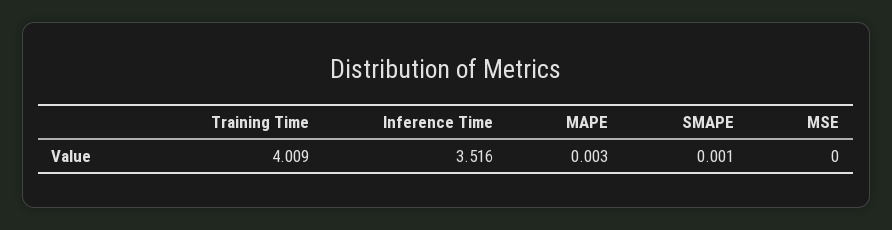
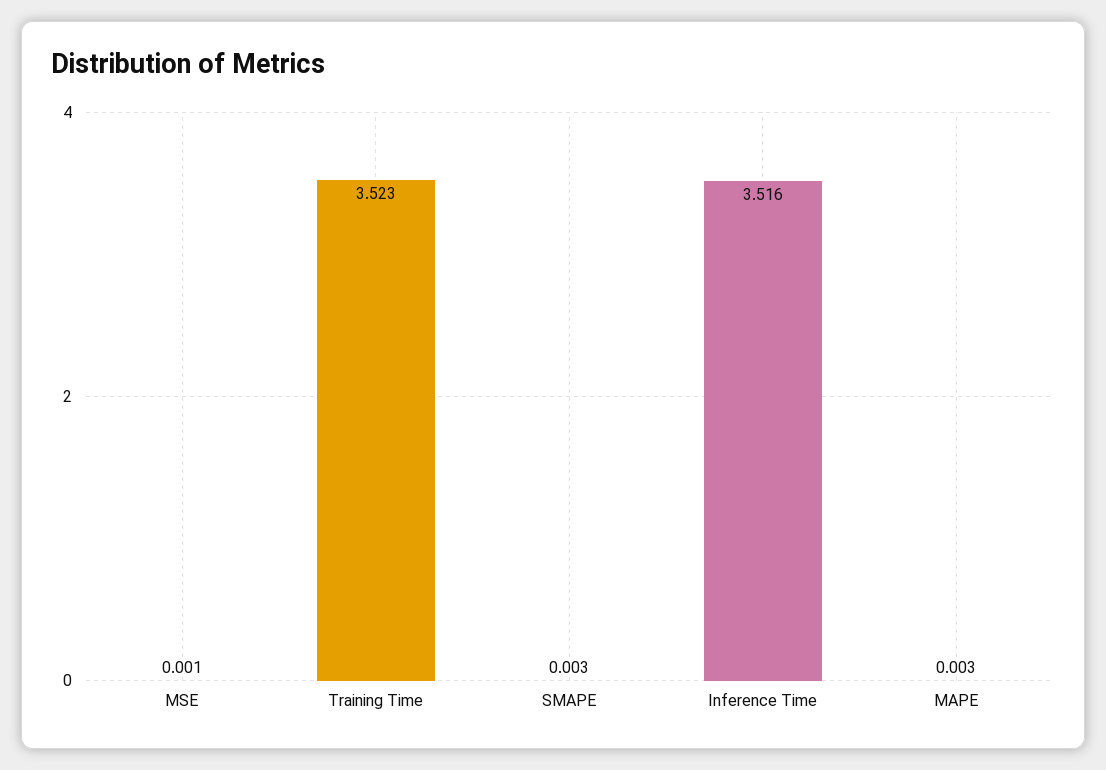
  {
-   "Training Time": 4.009,
+   "Training Time": 3.523,
    "Inference Time": 3.516,
    "MAPE": 0.003,
-   "SMAPE": 0.001,
+   "SMAPE": 0.003,
-   "MSE": 0
+   "MSE": 0.001
  }

